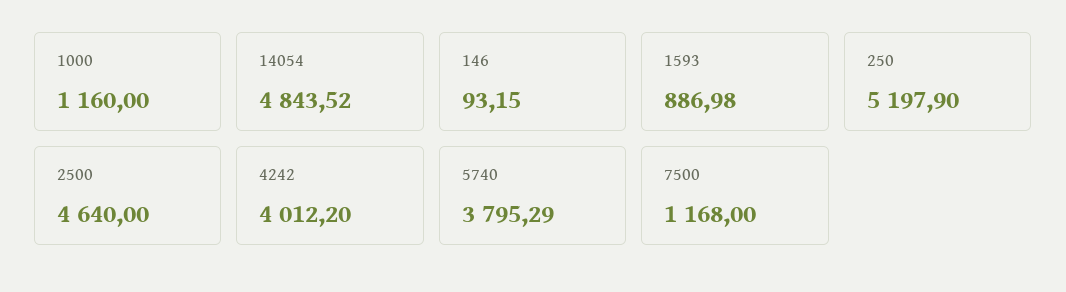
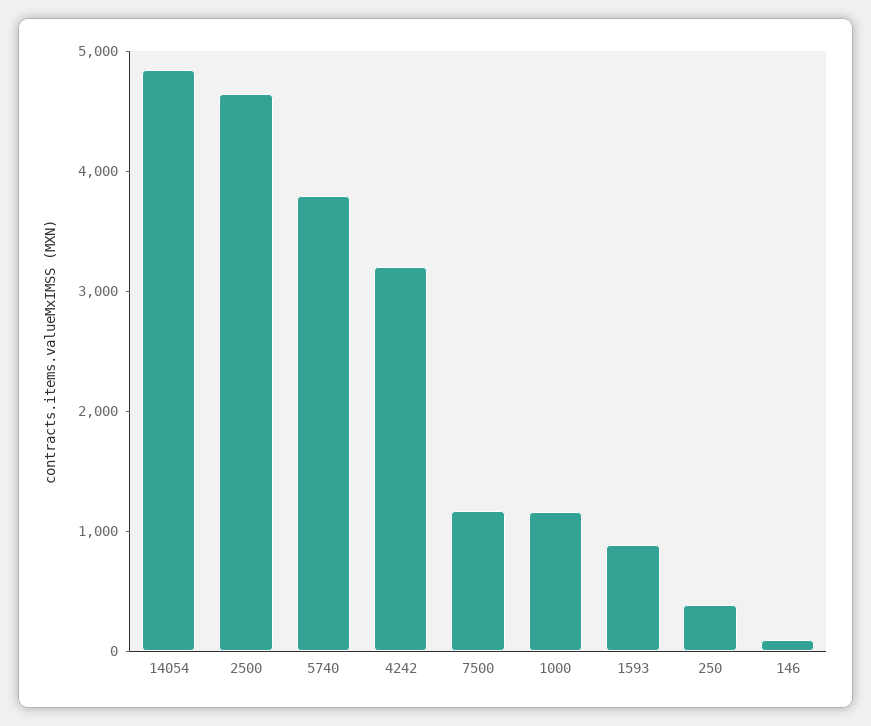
  {
    "1000": 1160,
    "14054": 4843.52,
    "146": 93.15,
    "1593": 886.98,
-   "250": 5197.9,
+   "250": 400,
    "2500": 4640,
-   "4242": 4012.2,
+   "4242": 3200,
    "5740": 3795.29,
    "7500": 1168
  }

